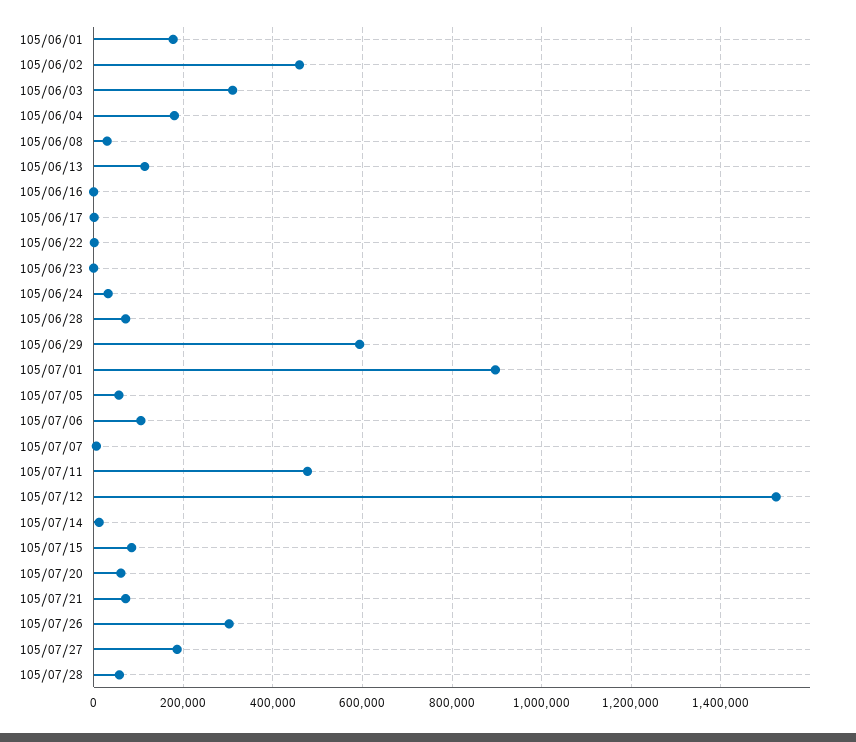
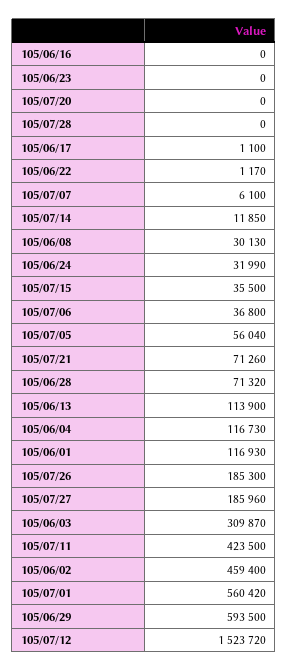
  {
-   "105/06/01": 180000,
+   "105/06/01": 116930,
    "105/06/02": 459400,
    "105/06/03": 309870,
-   "105/06/04": 180000,
+   "105/06/04": 116730,
    "105/06/08": 30130,
    "105/06/13": 113900,
    "105/06/16": 0,
    "105/06/17": 1100,
    "105/06/22": 1170,
    "105/06/23": 0,
    "105/06/24": 31990,
    "105/06/28": 71320,
    "105/06/29": 593500,
-   "105/07/01": 900000,
+   "105/07/01": 560420,
    "105/07/05": 56040,
-   "105/07/06": 100000,
+   "105/07/06": 36800,
    "105/07/07": 6100,
-   "105/07/11": 480000,
+   "105/07/11": 423500,
    "105/07/12": 1523720,
    "105/07/14": 11850,
-   "105/07/15": 80000,
+   "105/07/15": 35500,
-   "105/07/20": 60000,
+   "105/07/20": 0,
    "105/07/21": 71260,
-   "105/07/26": 300000,
+   "105/07/26": 185300,
    "105/07/27": 185960,
-   "105/07/28": 60000
+   "105/07/28": 0
  }

